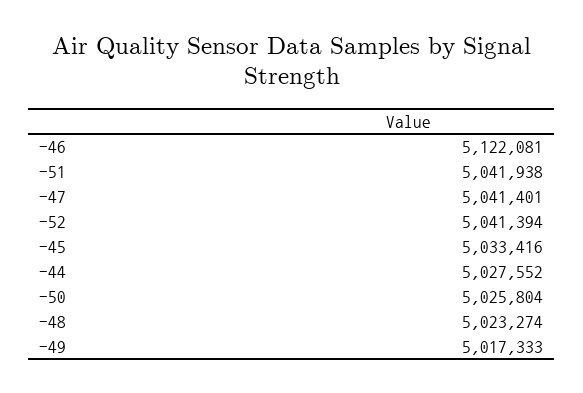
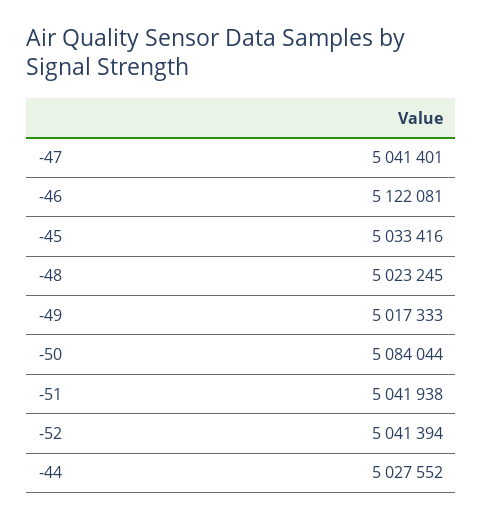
  {
    "-46": 5122081,
    "-51": 5041938,
    "-47": 5041401,
    "-52": 5041394,
    "-45": 5033416,
    "-44": 5027552,
-   "-50": 5025804,
+   "-50": 5084044,
-   "-48": 5023274,
+   "-48": 5023245,
    "-49": 5017333
  }

